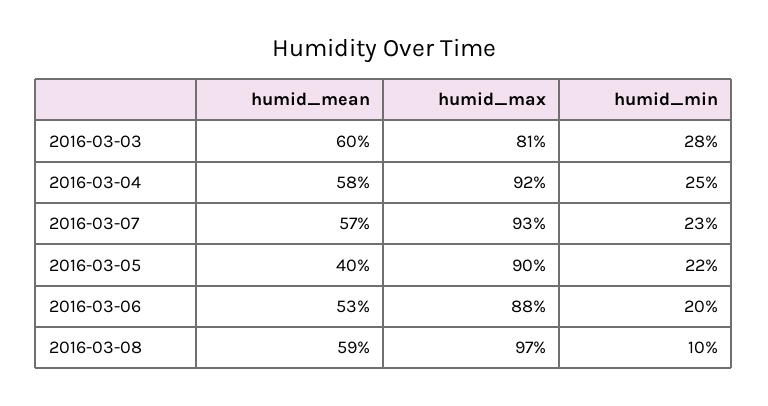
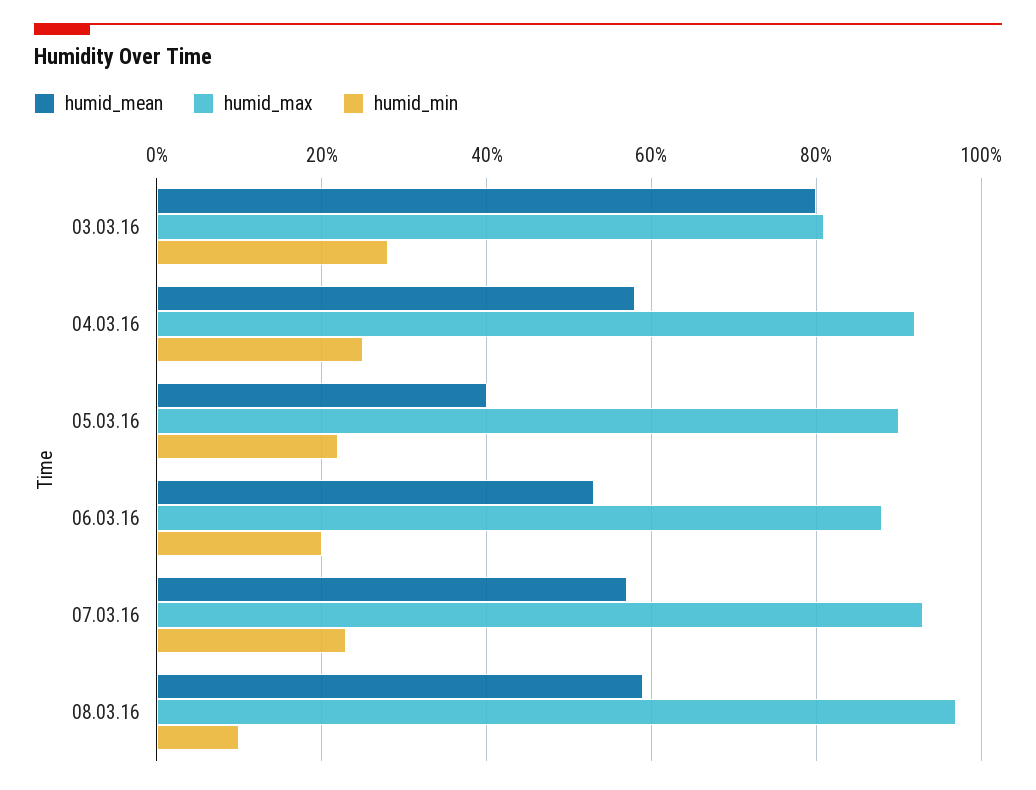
  {
    "humid_mean": {
-     "2016-03-03": 60,
+     "2016-03-03": 80,
      "2016-03-04": 58,
      "2016-03-07": 57,
      "2016-03-05": 40,
      "2016-03-06": 53,
      "2016-03-08": 59
    },
    "humid_max": {
      "2016-03-03": 81,
      "2016-03-04": 92,
      "2016-03-07": 93,
      "2016-03-05": 90,
      "2016-03-06": 88,
      "2016-03-08": 97
    },
    "humid_min": {
      "2016-03-03": 28,
      "2016-03-04": 25,
      "2016-03-07": 23,
      "2016-03-05": 22,
      "2016-03-06": 20,
      "2016-03-08": 10
    }
  }

